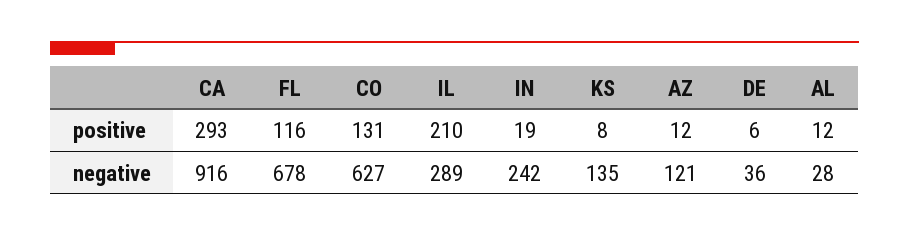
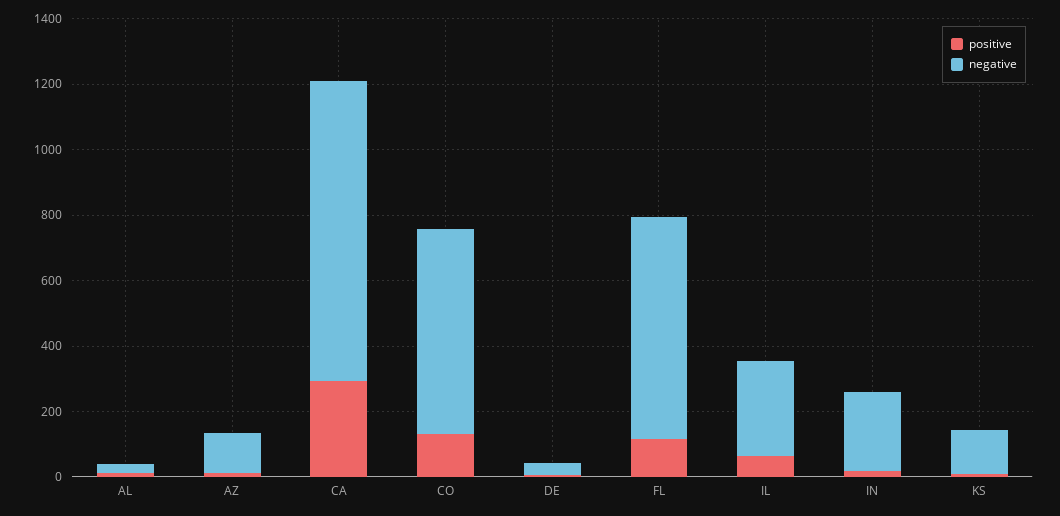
  {
    "positive": {
      "CA": 293,
      "FL": 116,
      "CO": 131,
-     "IL": 210,
+     "IL": 50,
      "IN": 19,
      "KS": 8,
      "AZ": 12,
      "DE": 6,
      "AL": 12
    },
    "negative": {
      "CA": 916,
      "FL": 678,
      "CO": 627,
      "IL": 289,
      "IN": 242,
      "KS": 135,
      "AZ": 121,
      "DE": 36,
      "AL": 28
    }
  }

